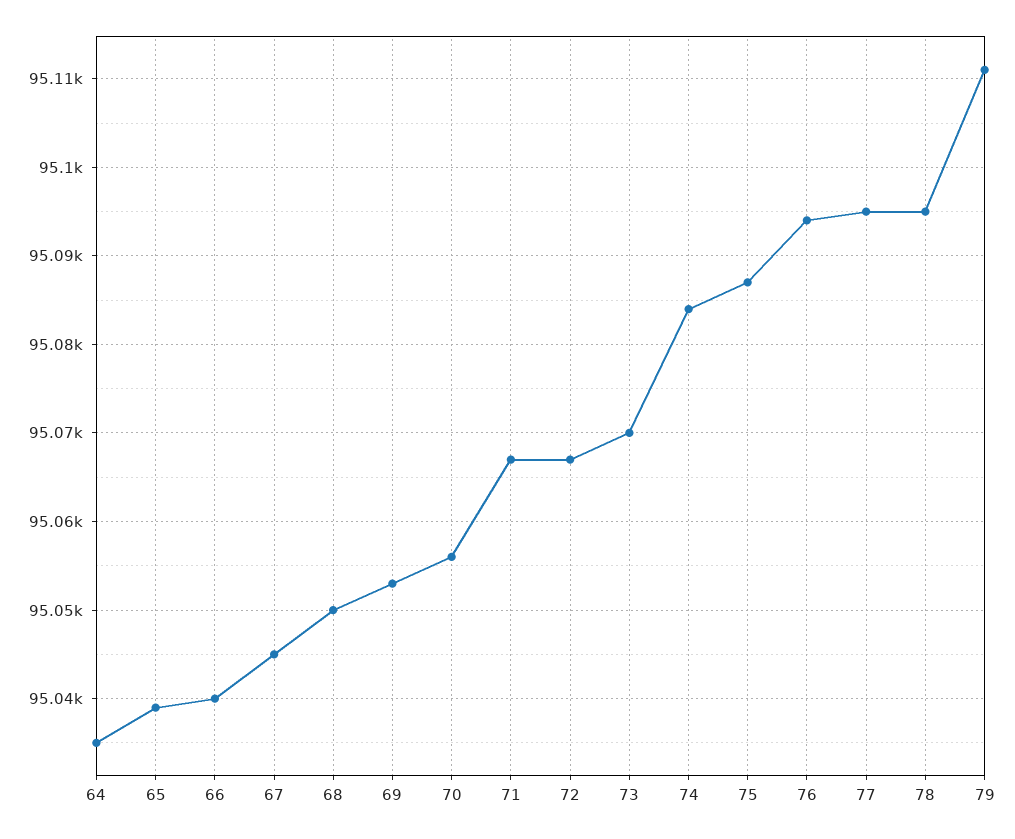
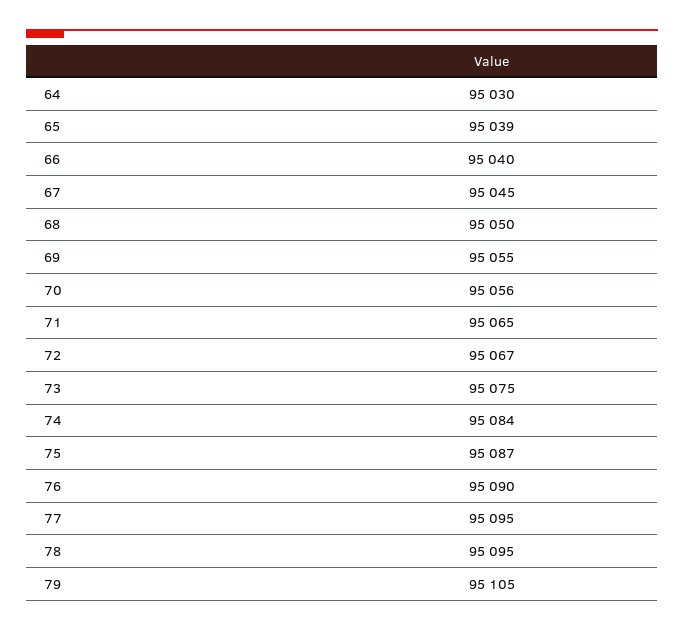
  {
-   "64": 95035,
+   "64": 95030,
    "65": 95039,
    "66": 95040,
    "67": 95045,
    "68": 95050,
-   "69": 95053,
+   "69": 95055,
    "70": 95056,
-   "71": 95067,
+   "71": 95065,
    "72": 95067,
-   "73": 95070,
+   "73": 95075,
    "74": 95084,
    "75": 95087,
-   "76": 95094,
+   "76": 95090,
    "77": 95095,
    "78": 95095,
-   "79": 95111
+   "79": 95105
  }

